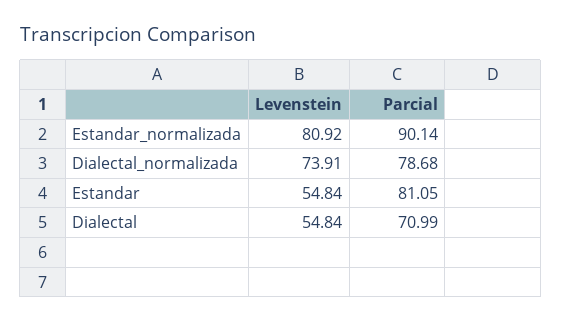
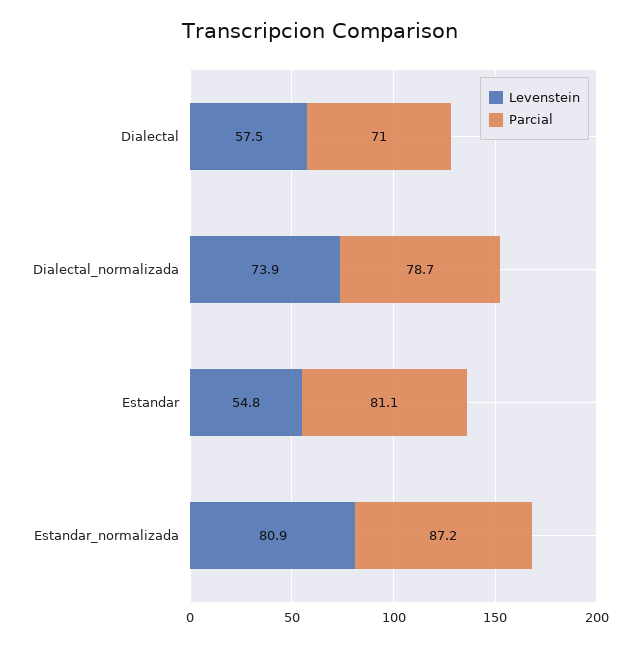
  {
    "Levenstein": {
      "Estandar_normalizada": 80.92,
      "Dialectal_normalizada": 73.91,
      "Estandar": 54.84,
-     "Dialectal": 54.84
+     "Dialectal": 57.5
    },
    "Parcial": {
-     "Estandar_normalizada": 90.14,
+     "Estandar_normalizada": 87.2,
      "Dialectal_normalizada": 78.68,
      "Estandar": 81.05,
      "Dialectal": 70.99
    }
  }

